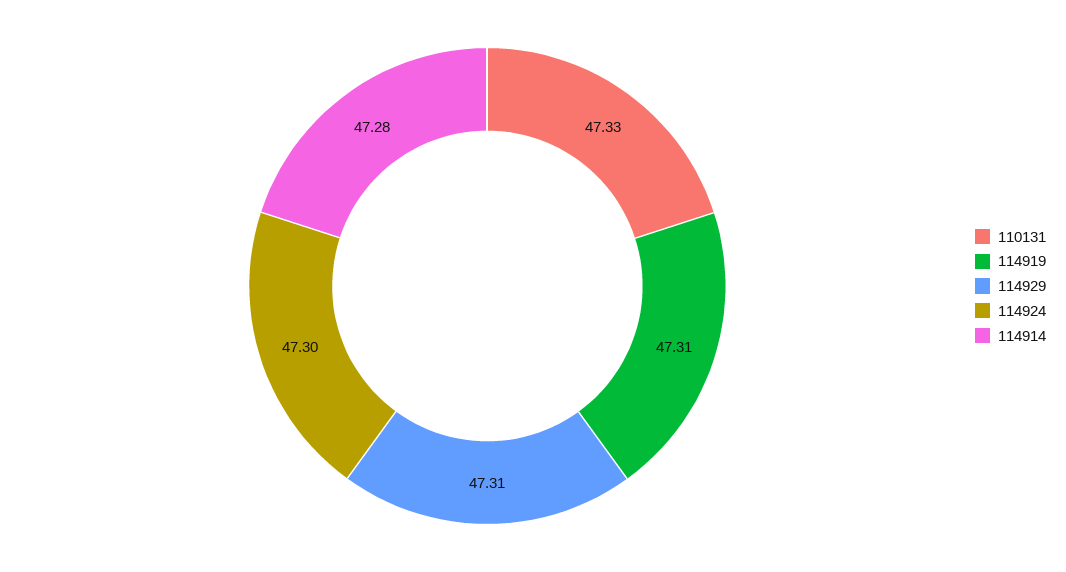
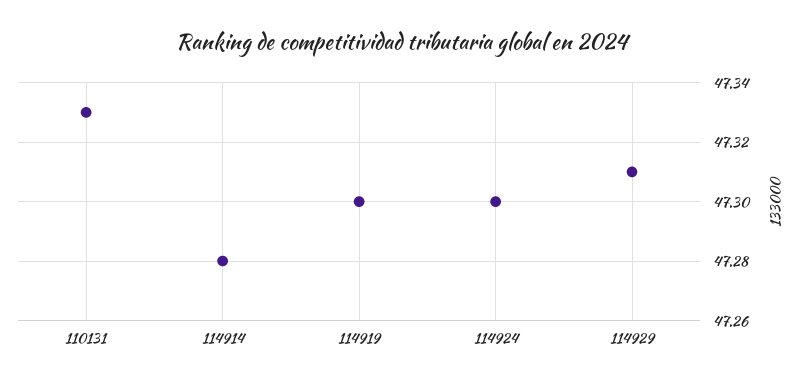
  {
    "110131": 47.33,
-   "114919": 47.31,
+   "114919": 47.3,
    "114929": 47.31,
    "114924": 47.3,
    "114914": 47.28
  }

